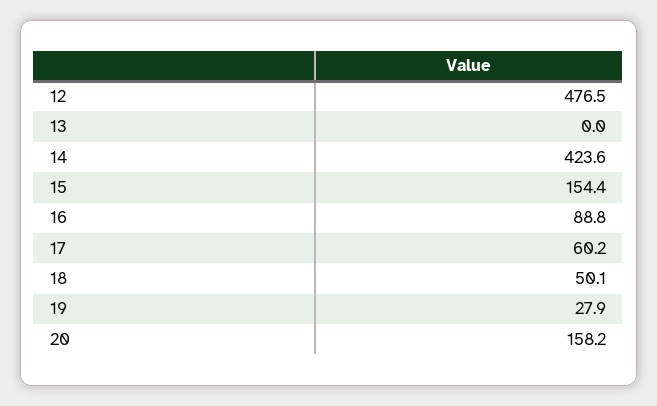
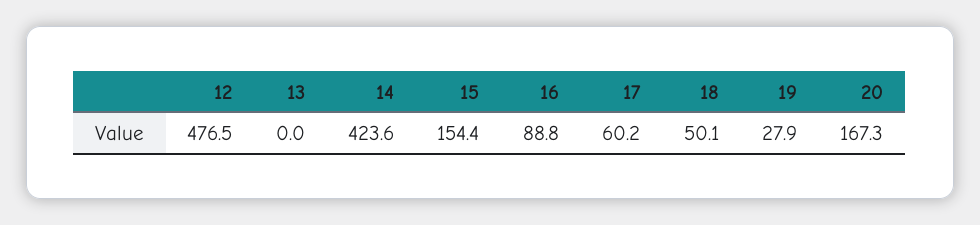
  {
    "12": 476.5,
    "13": 0,
    "14": 423.6,
    "15": 154.4,
    "16": 88.8,
    "17": 60.2,
    "18": 50.1,
    "19": 27.9,
-   "20": 158.2
+   "20": 167.3
  }

